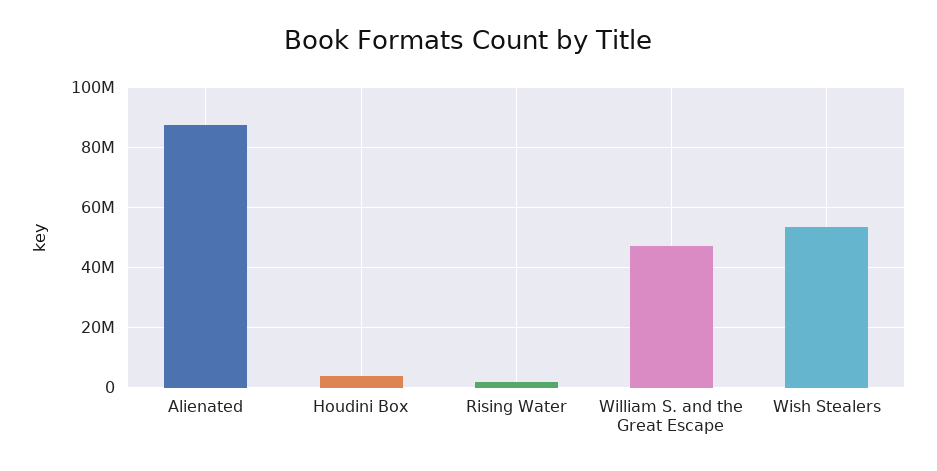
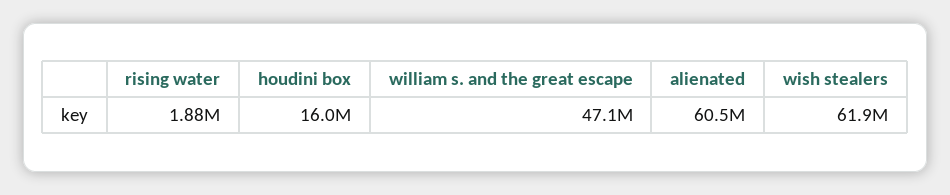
  {
-   "Alienated": 88000000,
+   "Alienated": 60500000,
-   "Houdini Box": 4000000,
+   "Houdini Box": 16000000,
    "Rising Water": 1880000,
    "William S. and the Great Escape": 47100000,
-   "Wish Stealers": 54000000
+   "Wish Stealers": 61900000
  }

